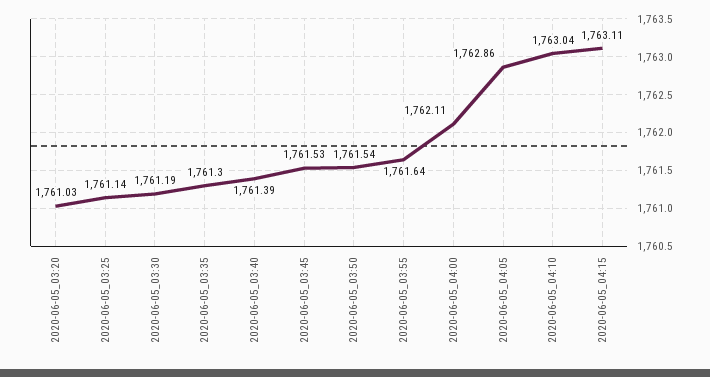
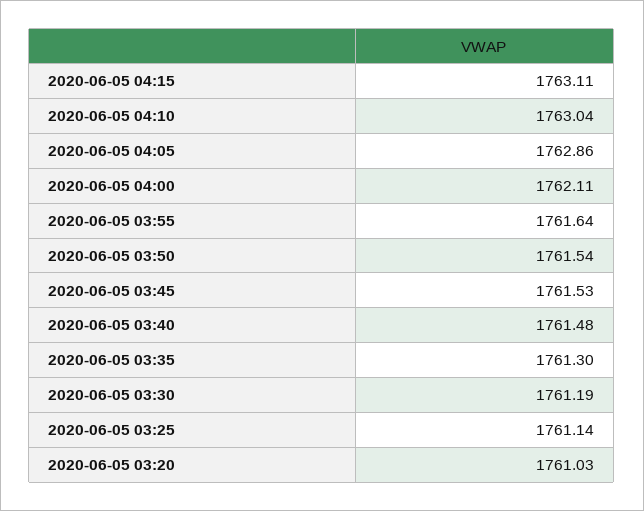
  {
    "2020-06-05_03:20": 1761.03,
    "2020-06-05_03:25": 1761.14,
    "2020-06-05_03:30": 1761.19,
    "2020-06-05_03:35": 1761.3,
-   "2020-06-05_03:40": 1761.39,
+   "2020-06-05_03:40": 1761.48,
    "2020-06-05_03:45": 1761.53,
    "2020-06-05_03:50": 1761.54,
    "2020-06-05_03:55": 1761.64,
    "2020-06-05_04:00": 1762.11,
    "2020-06-05_04:05": 1762.86,
    "2020-06-05_04:10": 1763.04,
    "2020-06-05_04:15": 1763.11
  }

